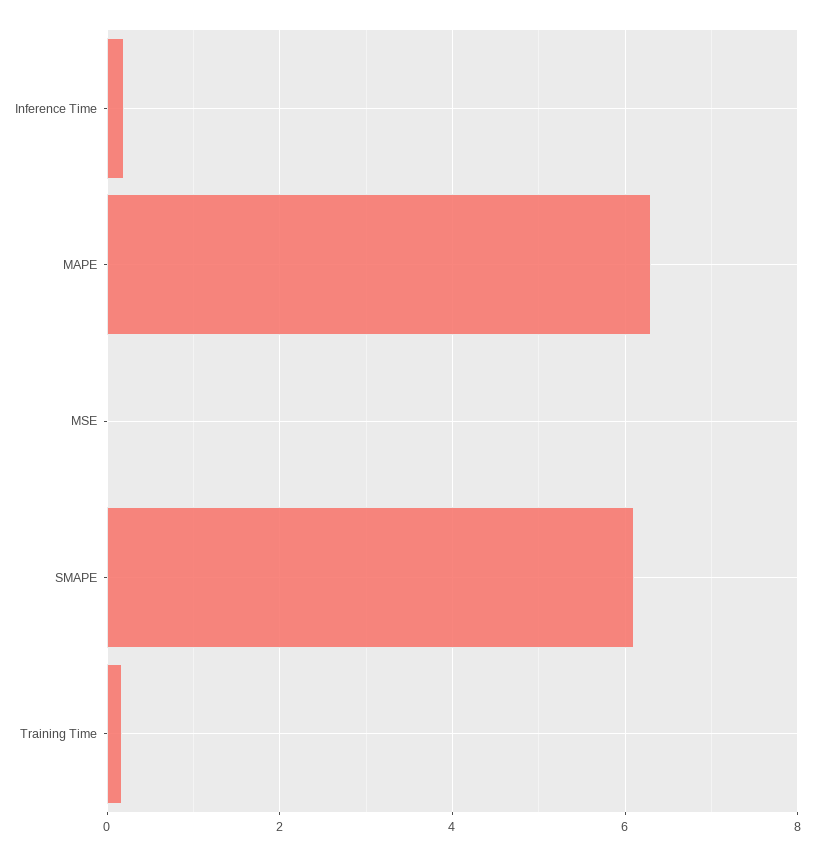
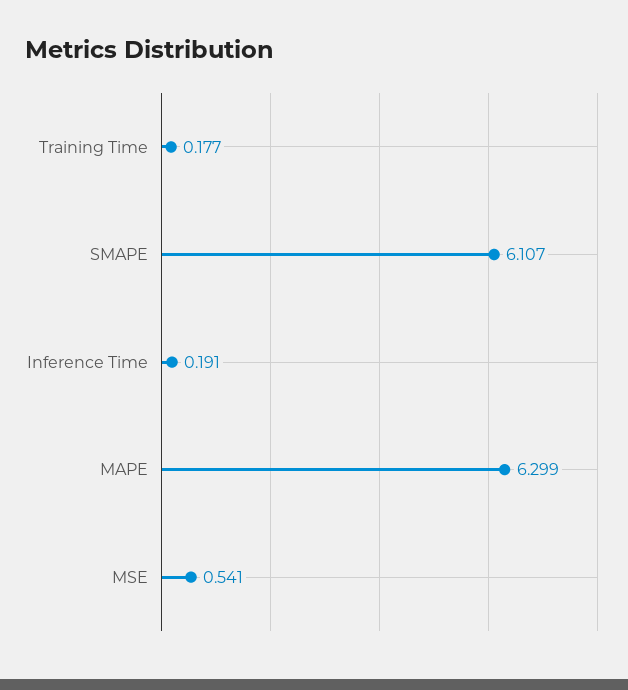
  {
    "Inference Time": 0.191,
    "MAPE": 6.299,
-   "MSE": 0,
+   "MSE": 0.541,
    "SMAPE": 6.107,
    "Training Time": 0.177
  }

